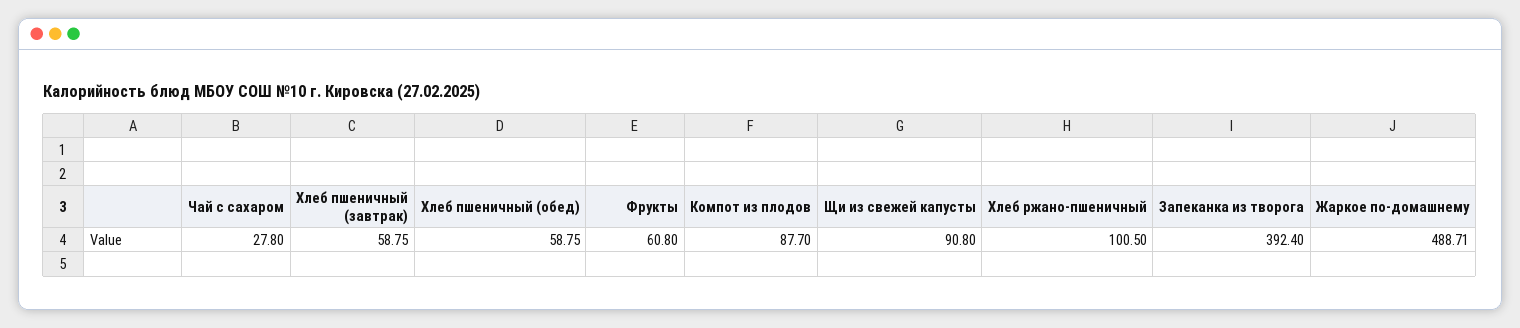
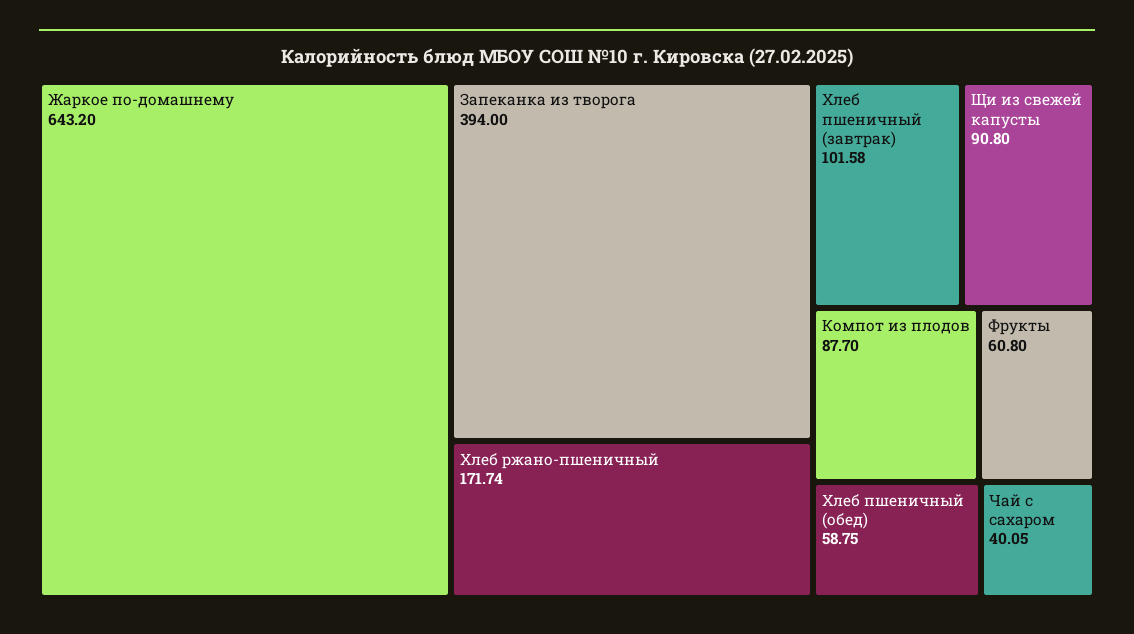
  {
-   "Чай с сахаром": 27.8,
+   "Чай с сахаром": 40.05,
-   "Хлеб пшеничный (завтрак)": 58.75,
+   "Хлеб пшеничный (завтрак)": 101.58,
    "Хлеб пшеничный (обед)": 58.75,
    "Фрукты": 60.8,
    "Компот из плодов": 87.7,
    "Щи из свежей капусты": 90.8,
-   "Хлеб ржано-пшеничный": 100.5,
+   "Хлеб ржано-пшеничный": 171.74,
-   "Запеканка из творога": 392.4,
+   "Запеканка из творога": 394,
-   "Жаркое по-домашнему": 488.71
+   "Жаркое по-домашнему": 643.2
  }

